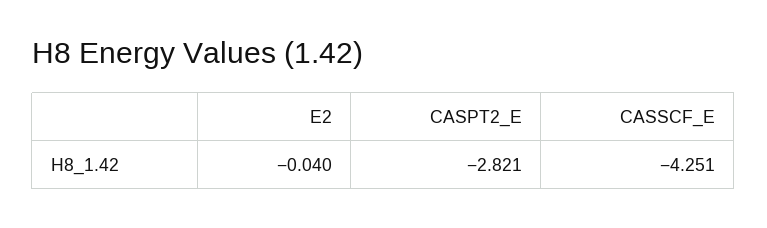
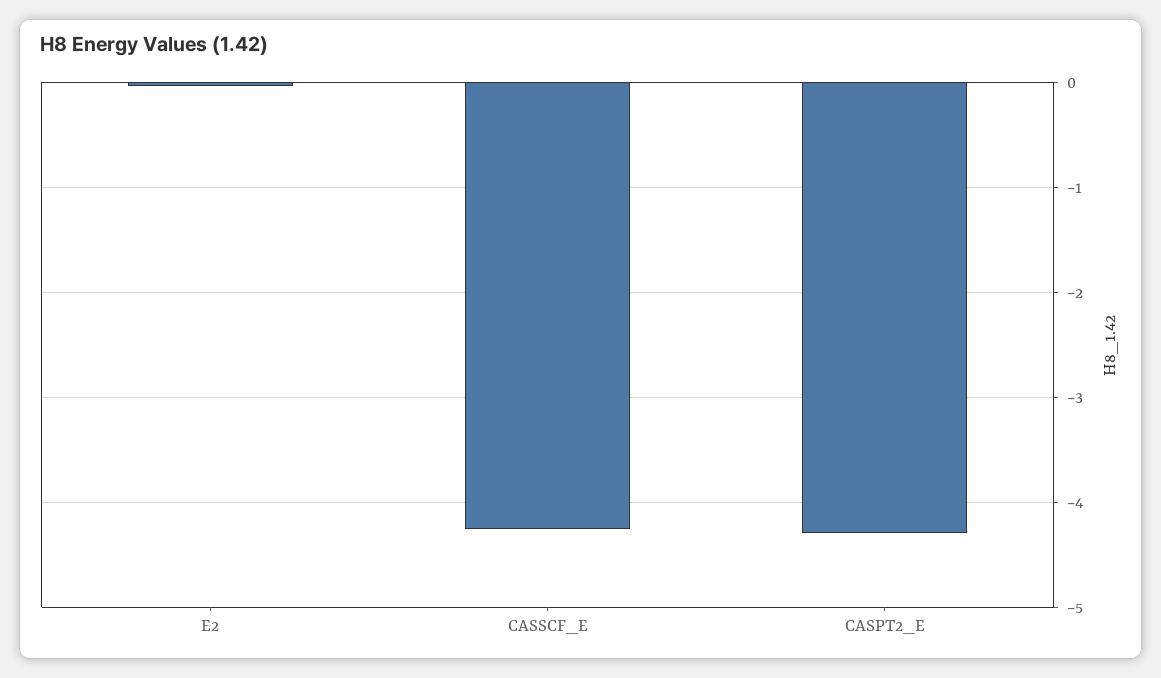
  {
    "E2": -0.04,
-   "CASPT2_E": -2.821,
+   "CASPT2_E": -4.3,
    "CASSCF_E": -4.251
  }

